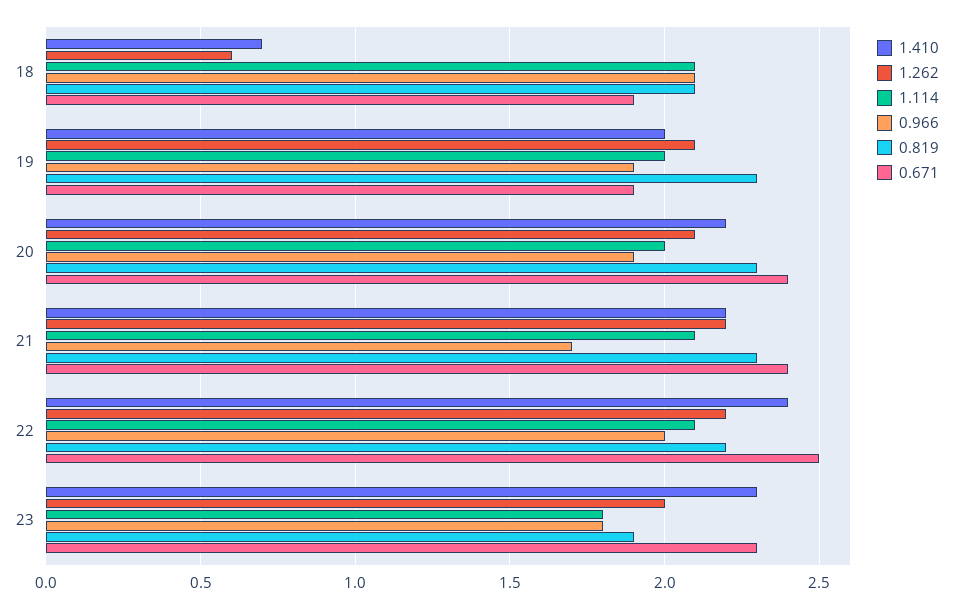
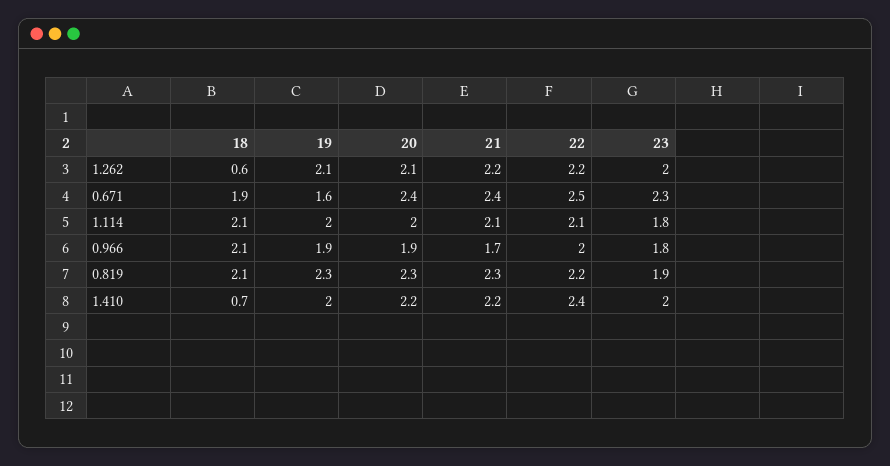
  {
    "1.410": {
      "18": 0.7,
      "19": 2,
      "20": 2.2,
      "21": 2.2,
      "22": 2.4,
-     "23": 2.3
+     "23": 2
    },
    "1.262": {
      "18": 0.6,
      "19": 2.1,
      "20": 2.1,
      "21": 2.2,
      "22": 2.2,
      "23": 2
    },
    "1.114": {
      "18": 2.1,
      "19": 2,
      "20": 2,
      "21": 2.1,
      "22": 2.1,
      "23": 1.8
    },
    "0.966": {
      "18": 2.1,
      "19": 1.9,
      "20": 1.9,
      "21": 1.7,
      "22": 2,
      "23": 1.8
    },
    "0.819": {
      "18": 2.1,
      "19": 2.3,
      "20": 2.3,
      "21": 2.3,
      "22": 2.2,
      "23": 1.9
    },
    "0.671": {
      "18": 1.9,
-     "19": 1.9,
+     "19": 1.6,
      "20": 2.4,
      "21": 2.4,
      "22": 2.5,
      "23": 2.3
    }
  }

